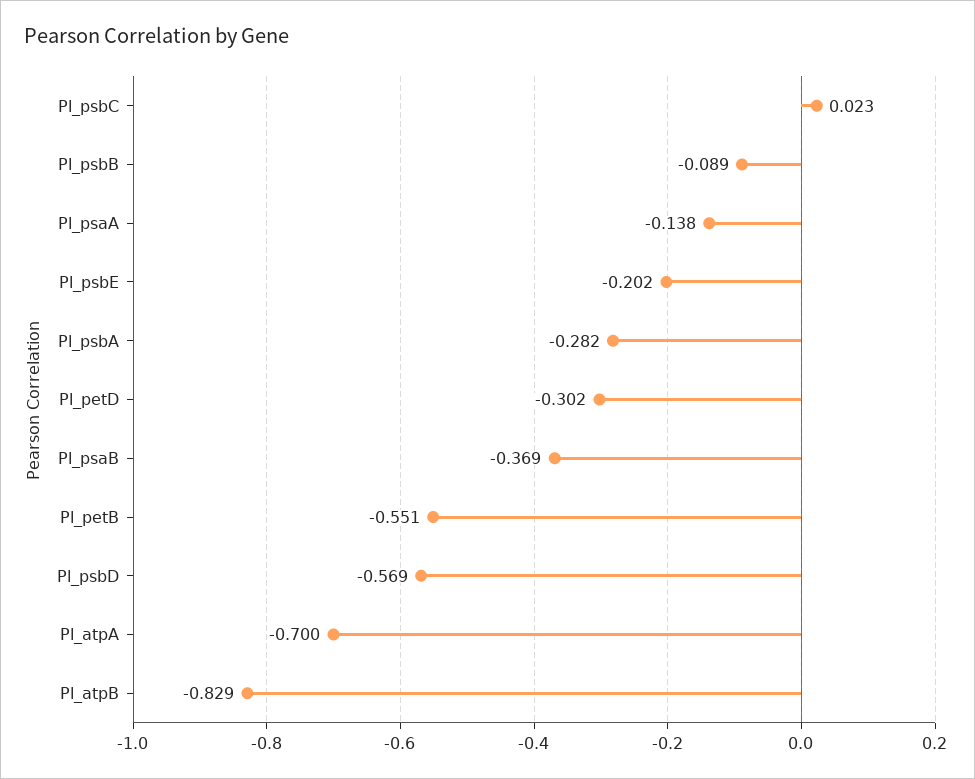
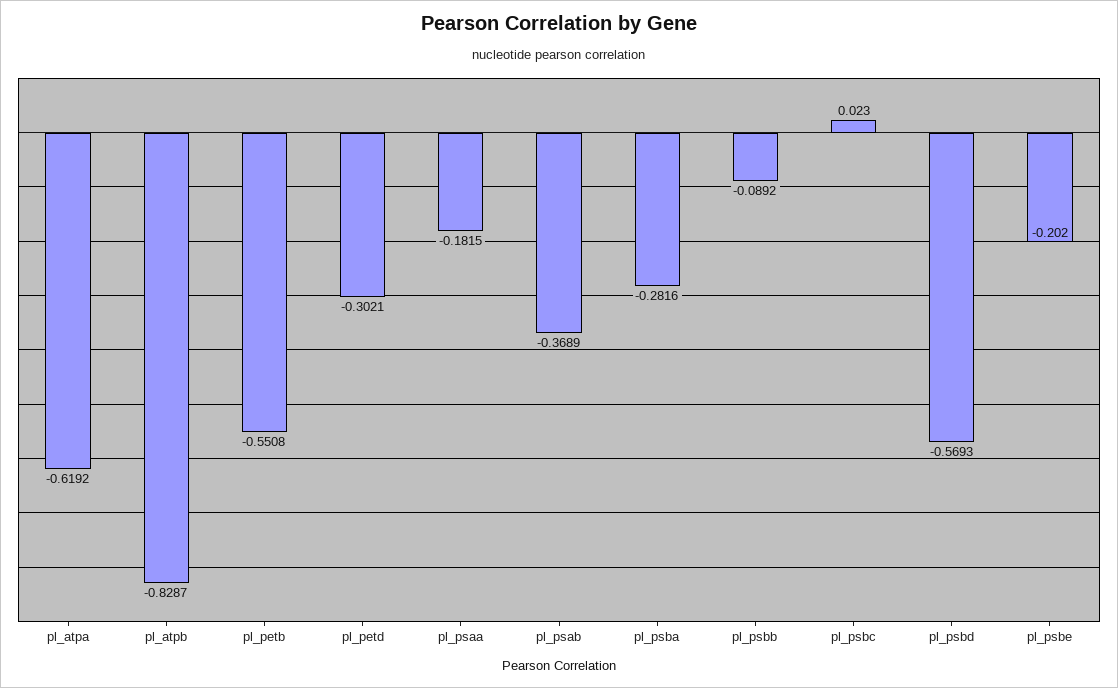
  {
    "Pl_psbC": 0.023,
    "Pl_psbB": -0.0892,
-   "Pl_psaA": -0.138,
+   "Pl_psaA": -0.1815,
    "Pl_psbE": -0.202,
    "Pl_psbA": -0.2816,
    "Pl_petD": -0.3021,
    "Pl_psaB": -0.3689,
    "Pl_petB": -0.5508,
    "Pl_psbD": -0.5693,
-   "Pl_atpA": -0.7,
+   "Pl_atpA": -0.6192,
    "Pl_atpB": -0.8287
  }

